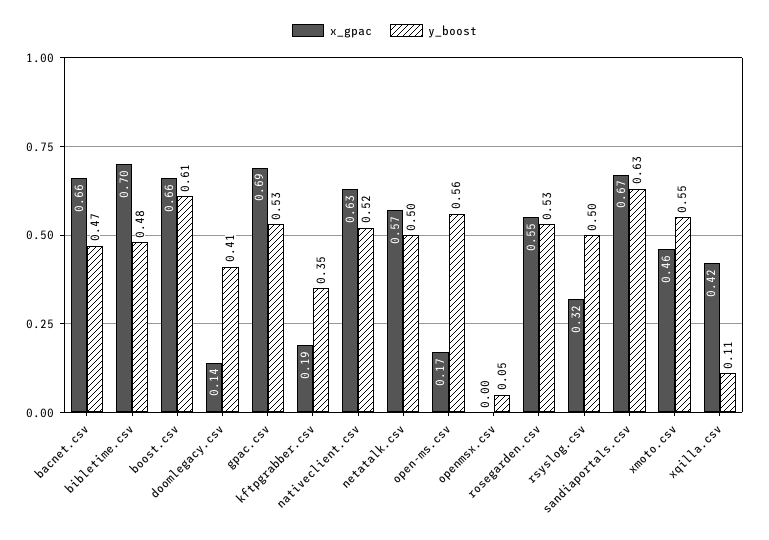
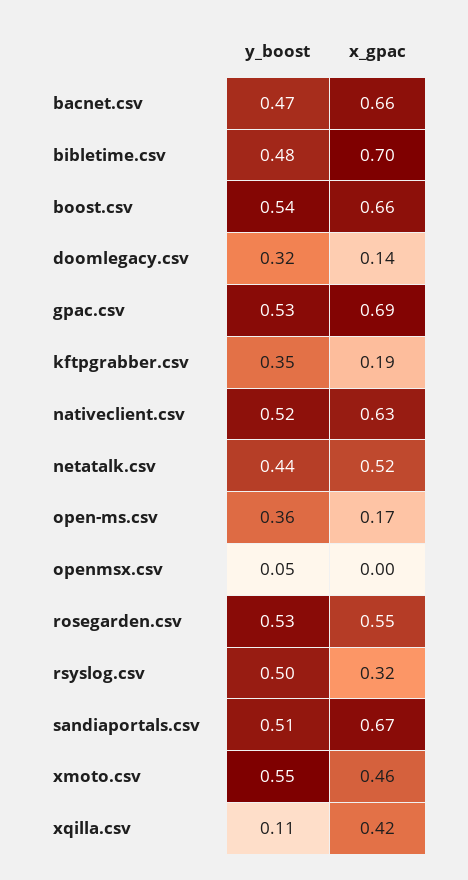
  {
    "x_gpac": {
      "bacnet.csv": 0.66,
      "bibletime.csv": 0.7,
      "boost.csv": 0.66,
      "doomlegacy.csv": 0.14,
      "gpac.csv": 0.69,
      "kftpgrabber.csv": 0.19,
      "nativeclient.csv": 0.63,
-     "netatalk.csv": 0.57,
+     "netatalk.csv": 0.52,
      "open-ms.csv": 0.17,
      "openmsx.csv": 0,
      "rosegarden.csv": 0.55,
      "rsyslog.csv": 0.32,
      "sandiaportals.csv": 0.67,
      "xmoto.csv": 0.46,
      "xqilla.csv": 0.42
    },
    "y_boost": {
      "bacnet.csv": 0.47,
      "bibletime.csv": 0.48,
-     "boost.csv": 0.61,
+     "boost.csv": 0.54,
-     "doomlegacy.csv": 0.41,
+     "doomlegacy.csv": 0.32,
      "gpac.csv": 0.53,
      "kftpgrabber.csv": 0.35,
      "nativeclient.csv": 0.52,
-     "netatalk.csv": 0.5,
+     "netatalk.csv": 0.44,
-     "open-ms.csv": 0.56,
+     "open-ms.csv": 0.36,
      "openmsx.csv": 0.05,
      "rosegarden.csv": 0.53,
      "rsyslog.csv": 0.5,
-     "sandiaportals.csv": 0.63,
+     "sandiaportals.csv": 0.51,
      "xmoto.csv": 0.55,
      "xqilla.csv": 0.11
    }
  }

